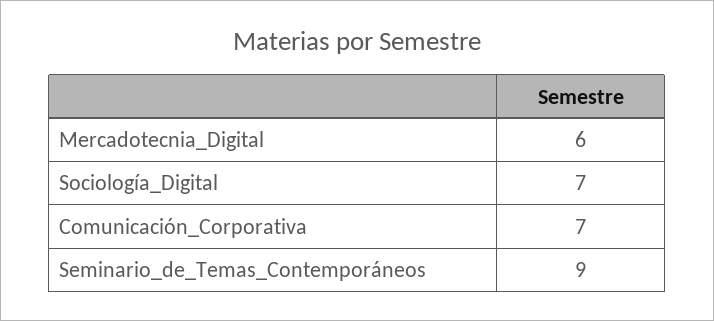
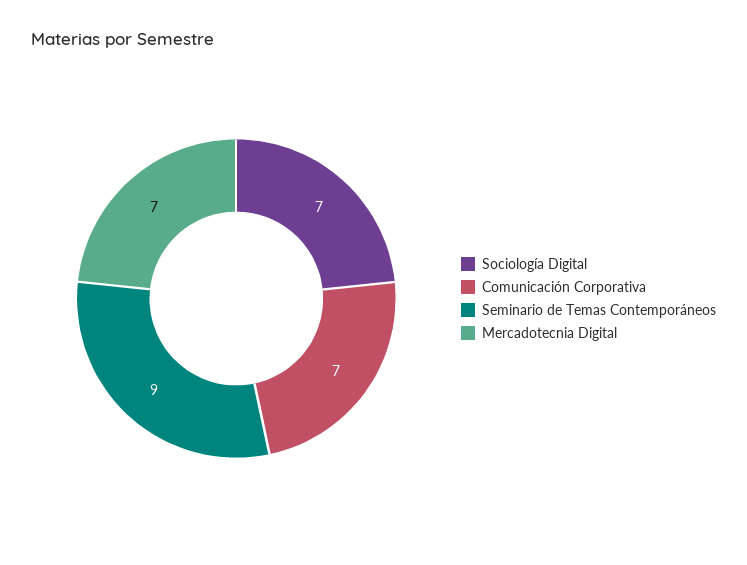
  {
-   "Mercadotecnia_Digital": 6,
+   "Mercadotecnia_Digital": 7,
    "Sociología_Digital": 7,
    "Comunicación_Corporativa": 7,
    "Seminario_de_Temas_Contemporáneos": 9
  }

